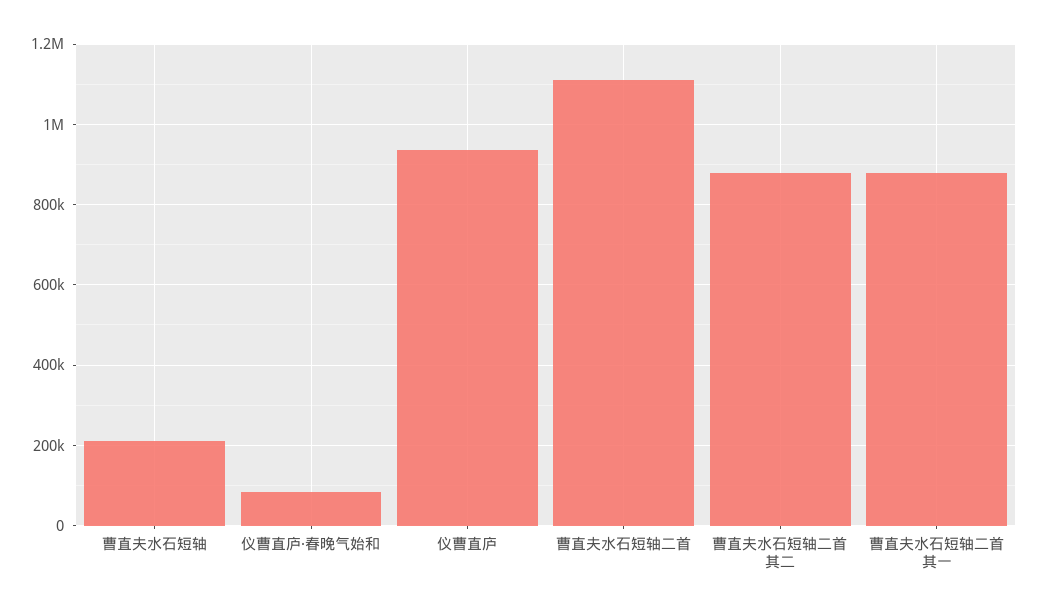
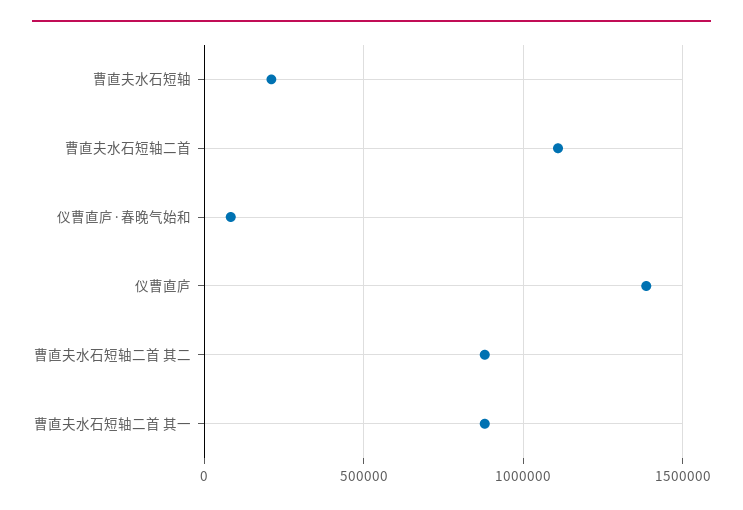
  {
    "曹直夫水石短轴": 220000,
    "仪曹直庐·春晚气始和": 80000,
-   "仪曹直庐": 940000,
+   "仪曹直庐": 1400000,
    "曹直夫水石短轴二首": 1100000,
    "曹直夫水石短轴二首 其二": 880000,
    "曹直夫水石短轴二首 其一": 880000
  }

